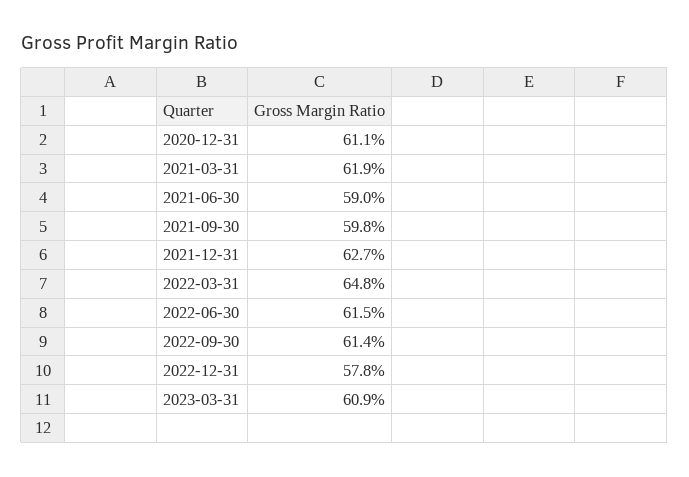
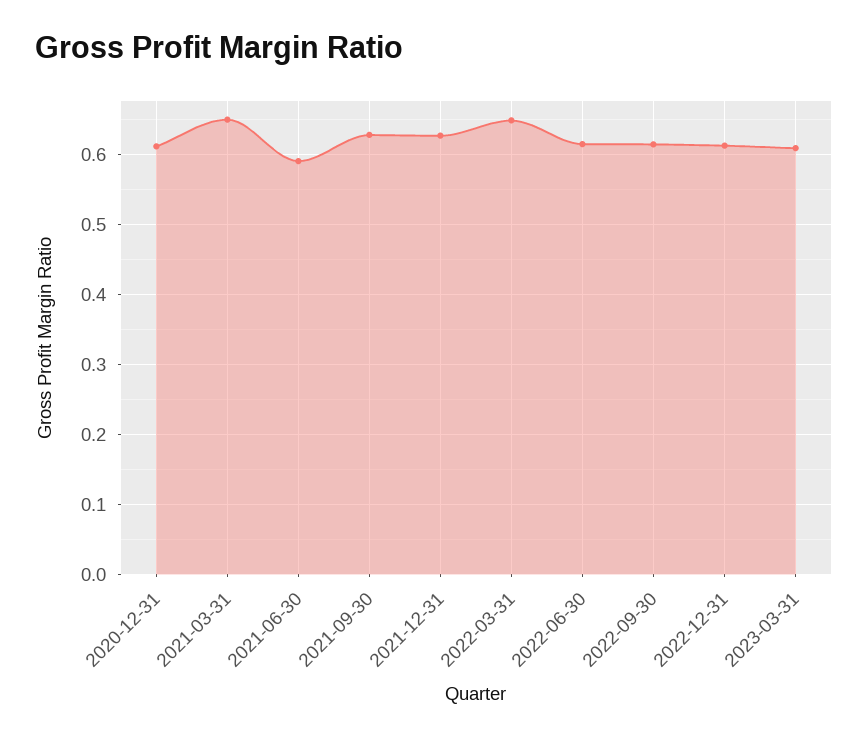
  {
    "2020-12-31": 0.611,
-   "2021-03-31": 0.619,
+   "2021-03-31": 0.65,
    "2021-06-30": 0.59,
-   "2021-09-30": 0.598,
+   "2021-09-30": 0.63,
    "2021-12-31": 0.627,
    "2022-03-31": 0.648,
    "2022-06-30": 0.615,
    "2022-09-30": 0.614,
-   "2022-12-31": 0.578,
+   "2022-12-31": 0.61,
    "2023-03-31": 0.609
  }

